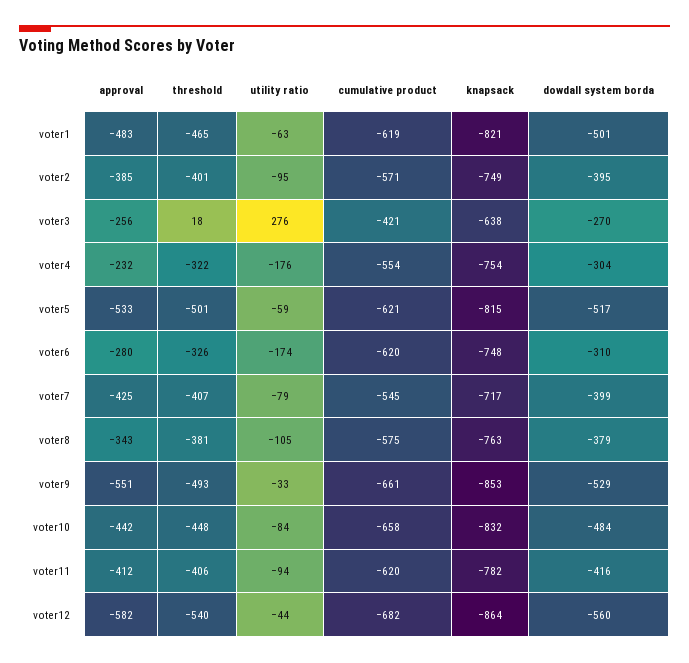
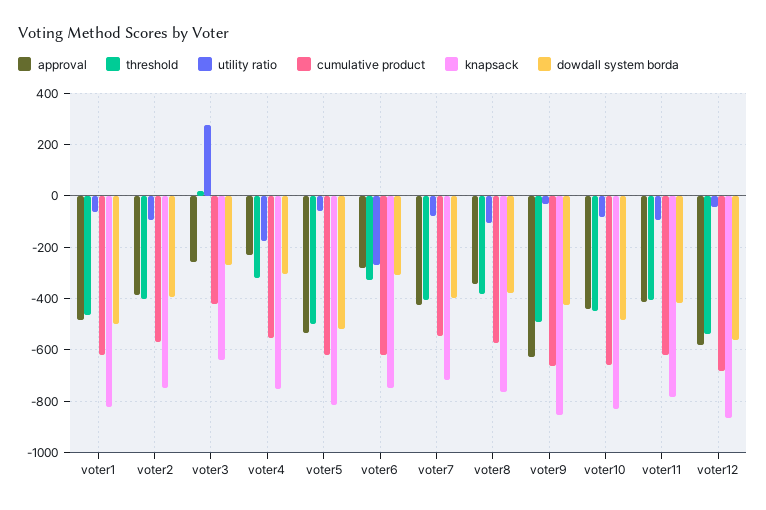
  {
    "approval": {
      "voter1": -483,
      "voter2": -385,
      "voter3": -256,
      "voter4": -232,
      "voter5": -533,
      "voter6": -280,
      "voter7": -425,
      "voter8": -343,
-     "voter9": -551,
+     "voter9": -625,
      "voter10": -442,
      "voter11": -412,
      "voter12": -582
    },
    "threshold": {
      "voter1": -465,
      "voter2": -401,
      "voter3": 18,
      "voter4": -322,
      "voter5": -501,
      "voter6": -326,
      "voter7": -407,
      "voter8": -381,
      "voter9": -493,
      "voter10": -448,
      "voter11": -406,
      "voter12": -540
    },
    "utility ratio": {
      "voter1": -63,
      "voter2": -95,
      "voter3": 276,
      "voter4": -176,
      "voter5": -59,
-     "voter6": -174,
+     "voter6": -275,
      "voter7": -79,
      "voter8": -105,
      "voter9": -33,
      "voter10": -84,
      "voter11": -94,
      "voter12": -44
    },
    "cumulative product": {
      "voter1": -619,
      "voter2": -571,
      "voter3": -421,
      "voter4": -554,
      "voter5": -621,
      "voter6": -620,
      "voter7": -545,
      "voter8": -575,
      "voter9": -661,
      "voter10": -658,
      "voter11": -620,
      "voter12": -682
    },
    "knapsack": {
      "voter1": -821,
      "voter2": -749,
      "voter3": -638,
      "voter4": -754,
      "voter5": -815,
      "voter6": -748,
      "voter7": -717,
      "voter8": -763,
      "voter9": -853,
      "voter10": -832,
      "voter11": -782,
      "voter12": -864
    },
    "dowdall system borda": {
      "voter1": -501,
      "voter2": -395,
      "voter3": -270,
      "voter4": -304,
      "voter5": -517,
      "voter6": -310,
      "voter7": -399,
      "voter8": -379,
-     "voter9": -529,
+     "voter9": -425,
      "voter10": -484,
      "voter11": -416,
      "voter12": -560
    }
  }

